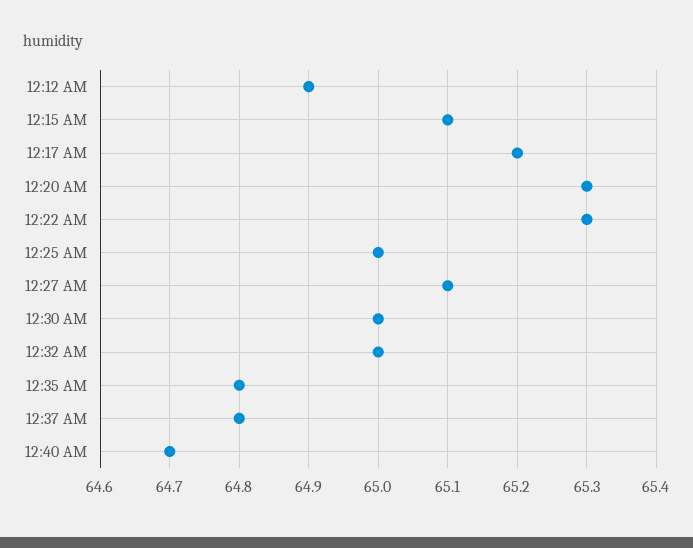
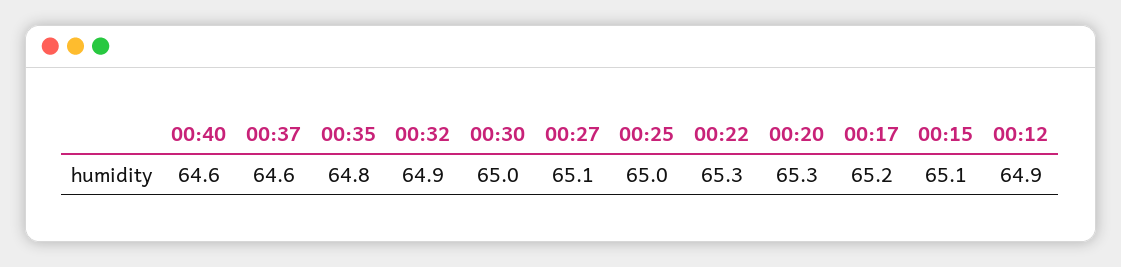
  {
    "12:12 AM": 64.9,
    "12:15 AM": 65.1,
    "12:17 AM": 65.2,
    "12:20 AM": 65.3,
    "12:22 AM": 65.3,
    "12:25 AM": 65,
    "12:27 AM": 65.1,
    "12:30 AM": 65,
-   "12:32 AM": 65,
+   "12:32 AM": 64.9,
    "12:35 AM": 64.8,
-   "12:37 AM": 64.8,
+   "12:37 AM": 64.6,
-   "12:40 AM": 64.7
+   "12:40 AM": 64.6
  }

